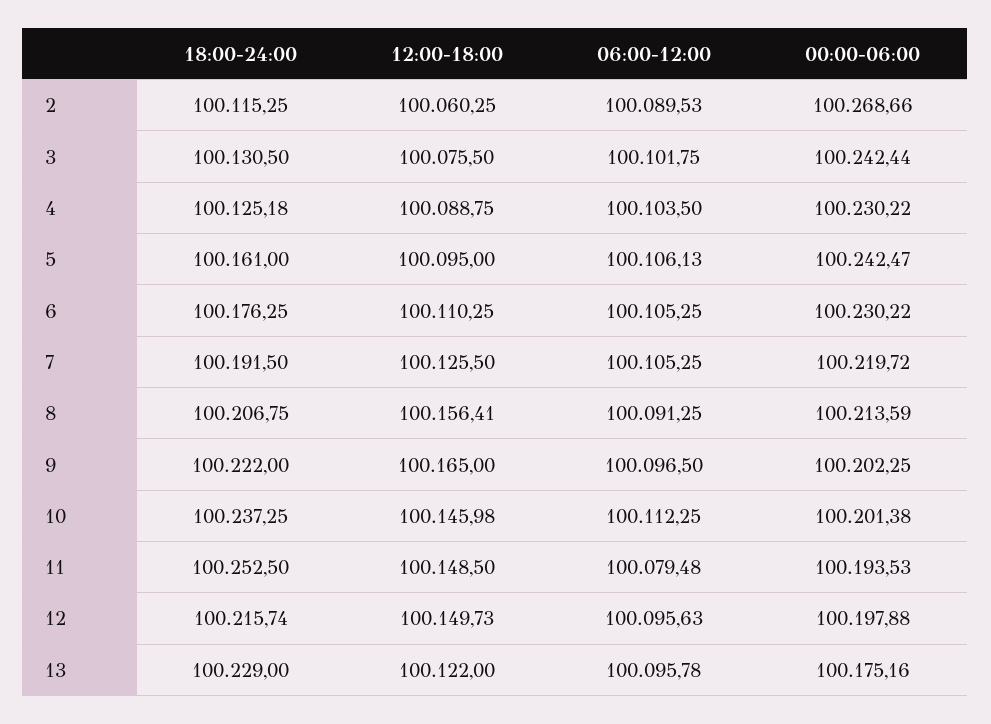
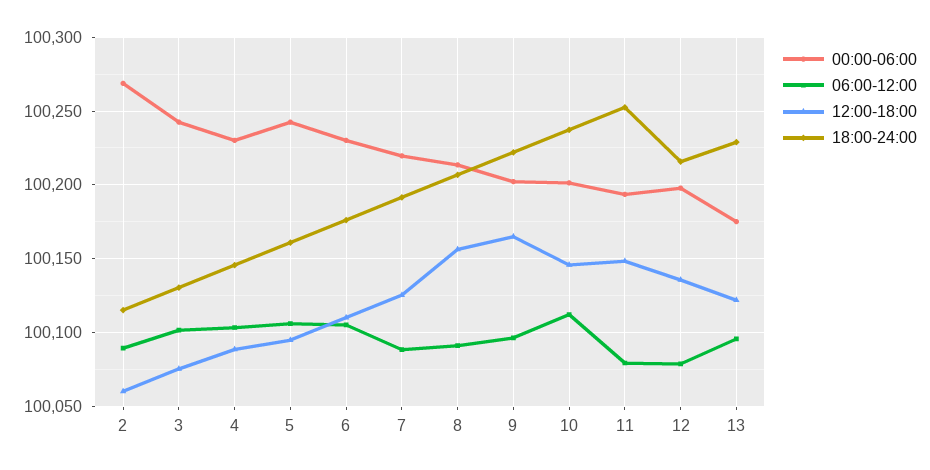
  {
    "18:00-24:00": {
      "2": 100115.25,
      "3": 100130.5,
-     "4": 100125.18,
+     "4": 100145,
      "5": 100161,
      "6": 100176.25,
      "7": 100191.5,
      "8": 100206.75,
      "9": 100222,
      "10": 100237.25,
      "11": 100252.5,
      "12": 100215.74,
      "13": 100229
    },
    "12:00-18:00": {
      "2": 100060.25,
      "3": 100075.5,
      "4": 100088.75,
      "5": 100095,
      "6": 100110.25,
      "7": 100125.5,
      "8": 100156.41,
      "9": 100165,
      "10": 100145.98,
      "11": 100148.5,
-     "12": 100149.73,
+     "12": 100135,
      "13": 100122
    },
    "06:00-12:00": {
      "2": 100089.53,
      "3": 100101.75,
      "4": 100103.5,
      "5": 100106.13,
      "6": 100105.25,
-     "7": 100105.25,
+     "7": 100090,
      "8": 100091.25,
      "9": 100096.5,
      "10": 100112.25,
      "11": 100079.48,
-     "12": 100095.63,
+     "12": 100080,
      "13": 100095.78
    },
    "00:00-06:00": {
      "2": 100268.66,
      "3": 100242.44,
      "4": 100230.22,
      "5": 100242.47,
      "6": 100230.22,
      "7": 100219.72,
      "8": 100213.59,
      "9": 100202.25,
      "10": 100201.38,
      "11": 100193.53,
      "12": 100197.88,
      "13": 100175.16
    }
  }

